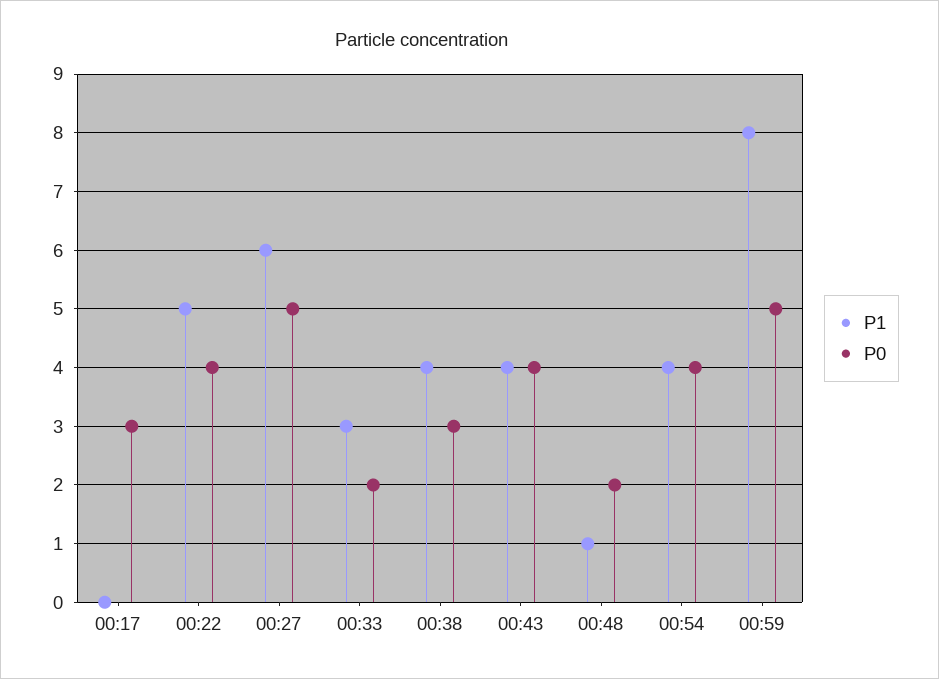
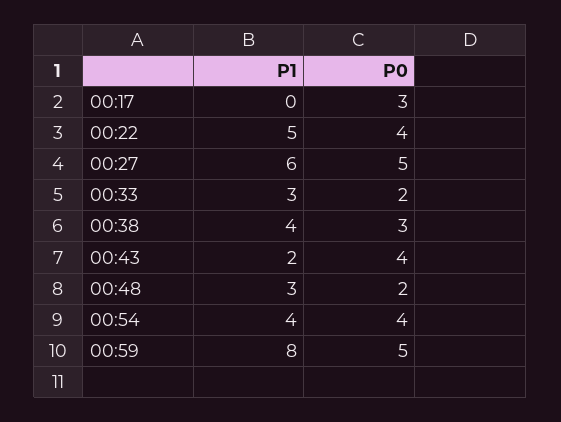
  {
    "P1": {
      "00:17": 0,
      "00:22": 5,
      "00:27": 6,
      "00:33": 3,
      "00:38": 4,
-     "00:43": 4,
+     "00:43": 2,
-     "00:48": 1,
+     "00:48": 3,
      "00:54": 4,
      "00:59": 8
    },
    "P0": {
      "00:17": 3,
      "00:22": 4,
      "00:27": 5,
      "00:33": 2,
      "00:38": 3,
      "00:43": 4,
      "00:48": 2,
      "00:54": 4,
      "00:59": 5
    }
  }

